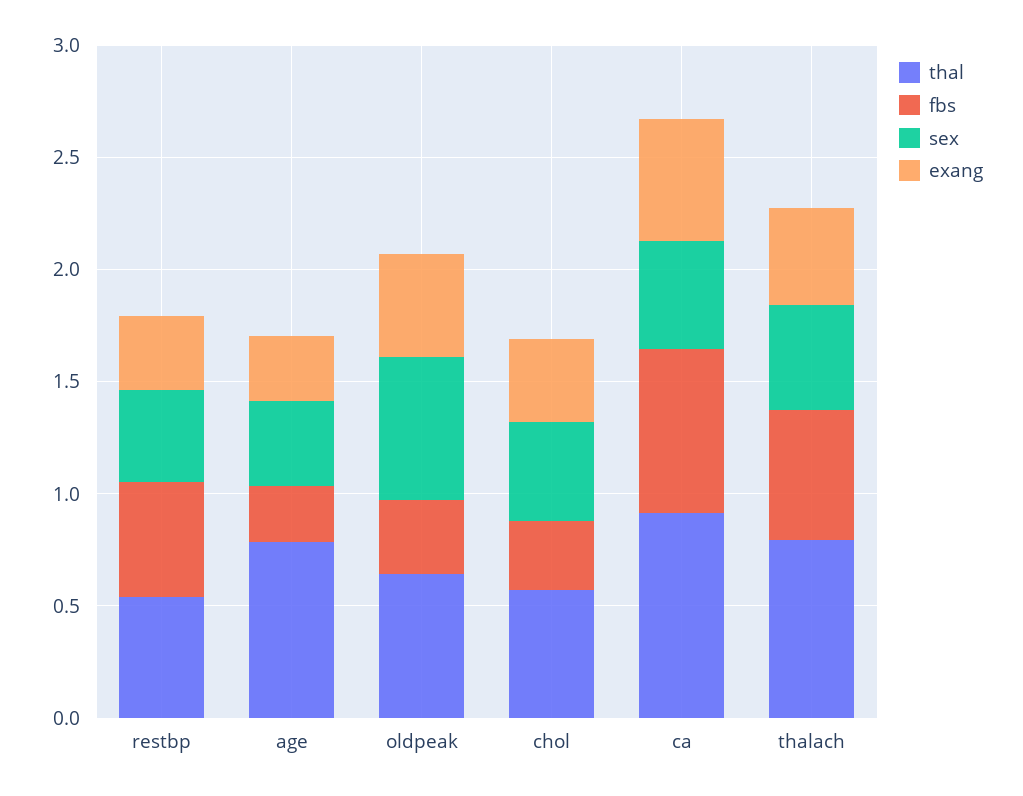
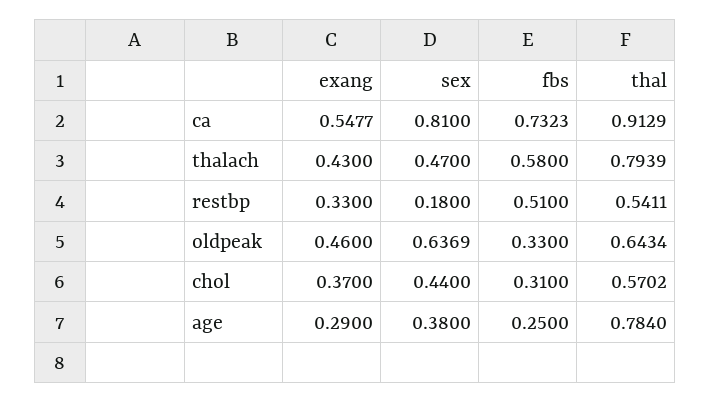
  {
    "thal": {
      "restbp": 0.5411,
      "age": 0.784,
      "oldpeak": 0.6434,
      "chol": 0.5702,
      "ca": 0.9129,
      "thalach": 0.7939
    },
    "fbs": {
      "restbp": 0.51,
      "age": 0.25,
      "oldpeak": 0.33,
      "chol": 0.31,
      "ca": 0.7323,
      "thalach": 0.58
    },
    "sex": {
-     "restbp": 0.4,
+     "restbp": 0.18,
      "age": 0.38,
      "oldpeak": 0.6369,
      "chol": 0.44,
-     "ca": 0.5,
+     "ca": 0.81,
      "thalach": 0.47
    },
    "exang": {
      "restbp": 0.33,
      "age": 0.29,
      "oldpeak": 0.46,
      "chol": 0.37,
      "ca": 0.5477,
      "thalach": 0.43
    }
  }

